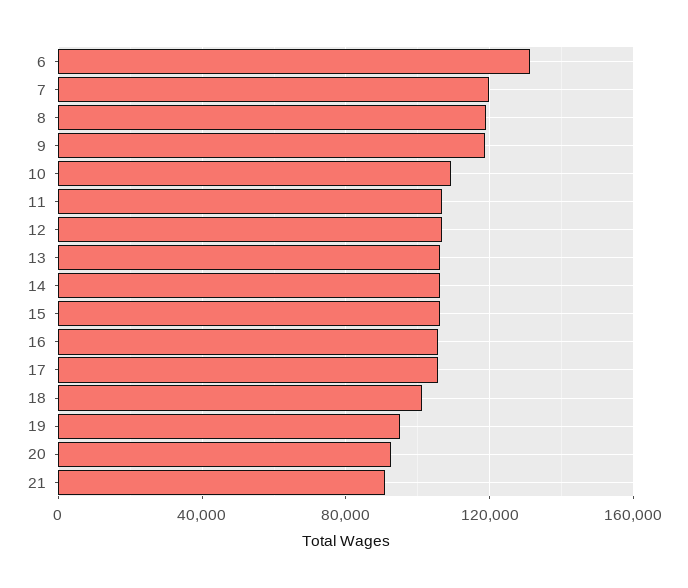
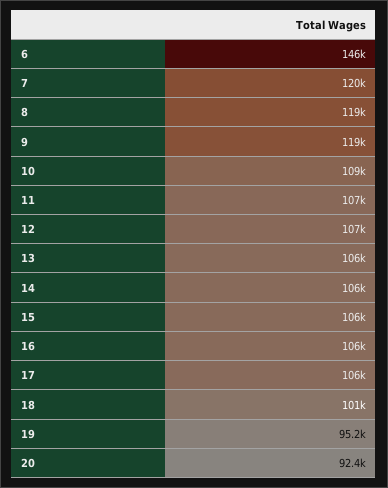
  {
-   "6": 130000,
+   "6": 146000,
    "7": 120000,
    "8": 119000,
    "9": 119000,
    "10": 109000,
    "11": 107000,
    "12": 107000,
    "13": 106000,
    "14": 106000,
    "15": 106000,
    "16": 106000,
    "17": 106000,
    "18": 101000,
    "19": 95200,
-   "20": 92400,
+   "20": 92400
-   "21": 90000
  }

